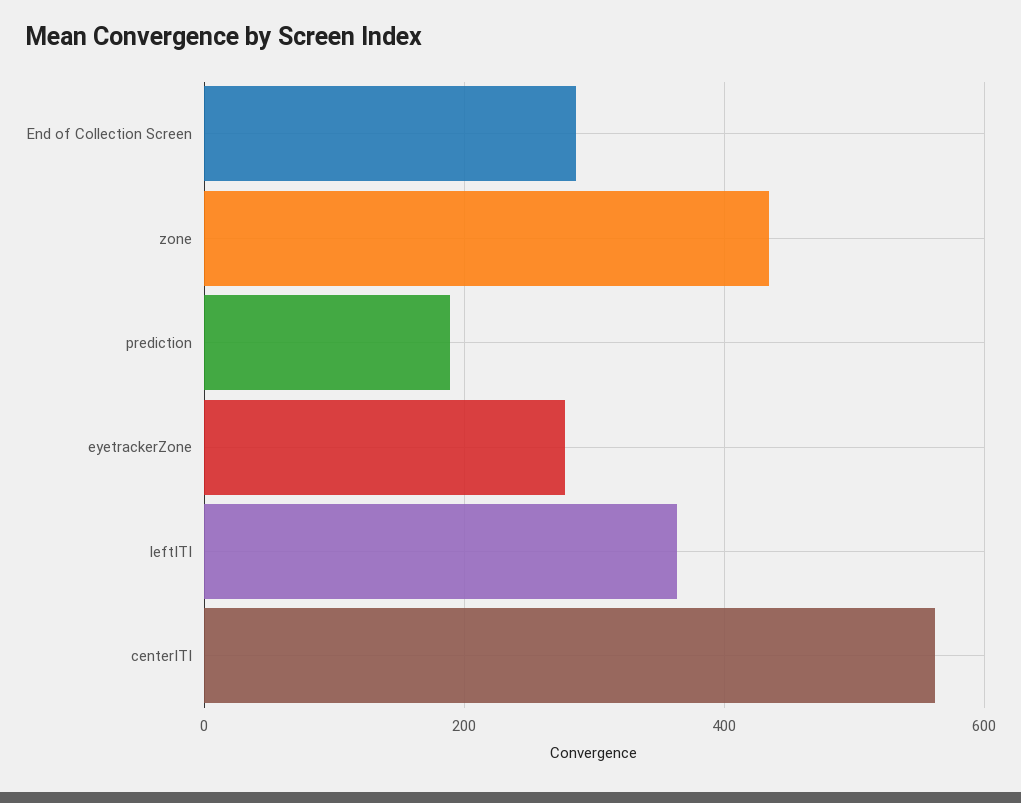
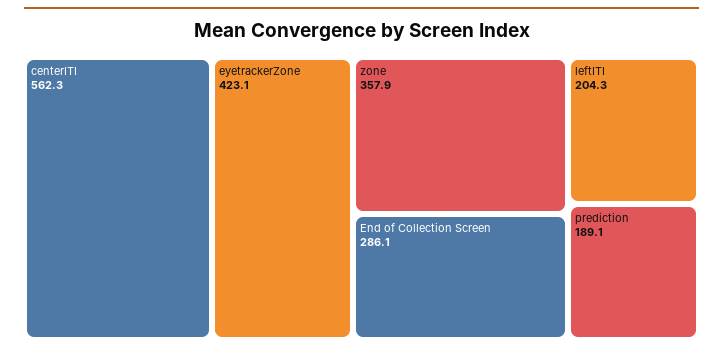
  {
    "End of Collection Screen": 286.1,
-   "zone": 440,
+   "zone": 357.9,
    "prediction": 189.1,
-   "eyetrackerZone": 280,
+   "eyetrackerZone": 423.1,
-   "leftITI": 360,
+   "leftITI": 204.3,
    "centerITI": 562.3
  }

